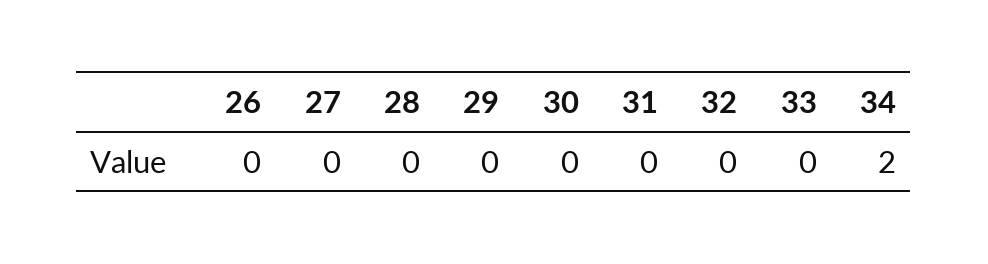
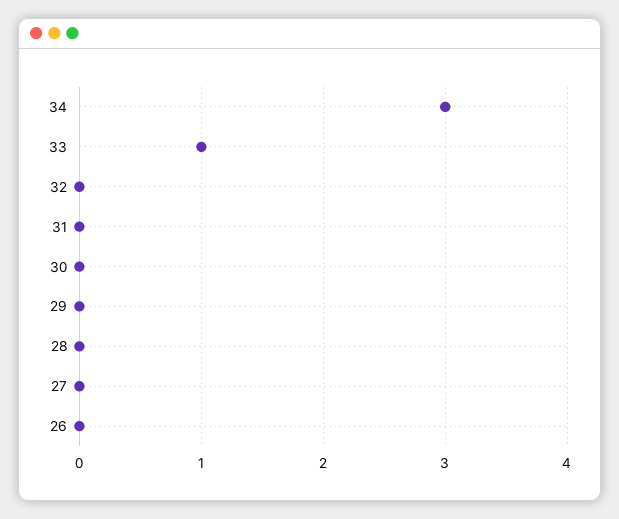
  {
    "26": 0,
    "27": 0,
    "28": 0,
    "29": 0,
    "30": 0,
    "31": 0,
    "32": 0,
-   "33": 0,
+   "33": 1,
-   "34": 2
+   "34": 3
  }

